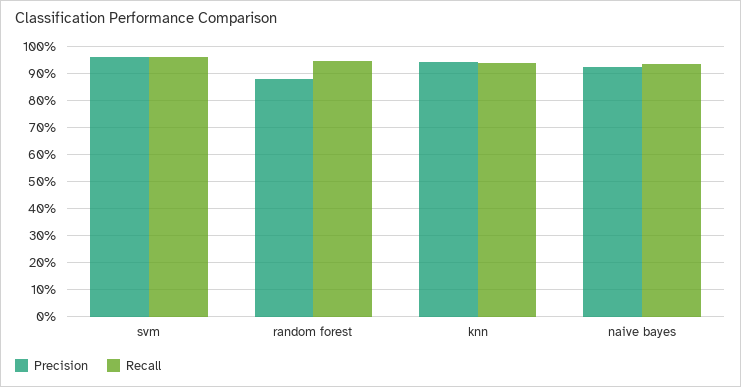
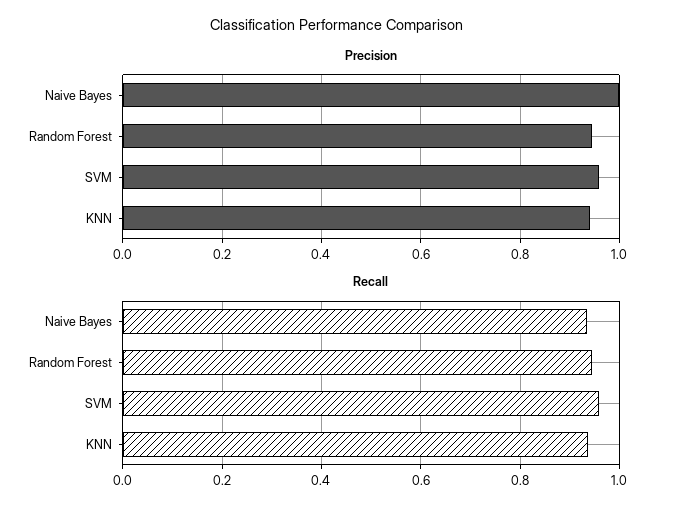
  {
    "Precision": {
      "svm": 0.96,
-     "random forest": 0.875,
+     "random forest": 0.94,
      "knn": 0.94,
-     "naive bayes": 0.925
+     "naive bayes": 1
    },
    "Recall": {
      "svm": 0.96,
      "random forest": 0.94,
      "knn": 0.94,
      "naive bayes": 0.94
    }
  }

